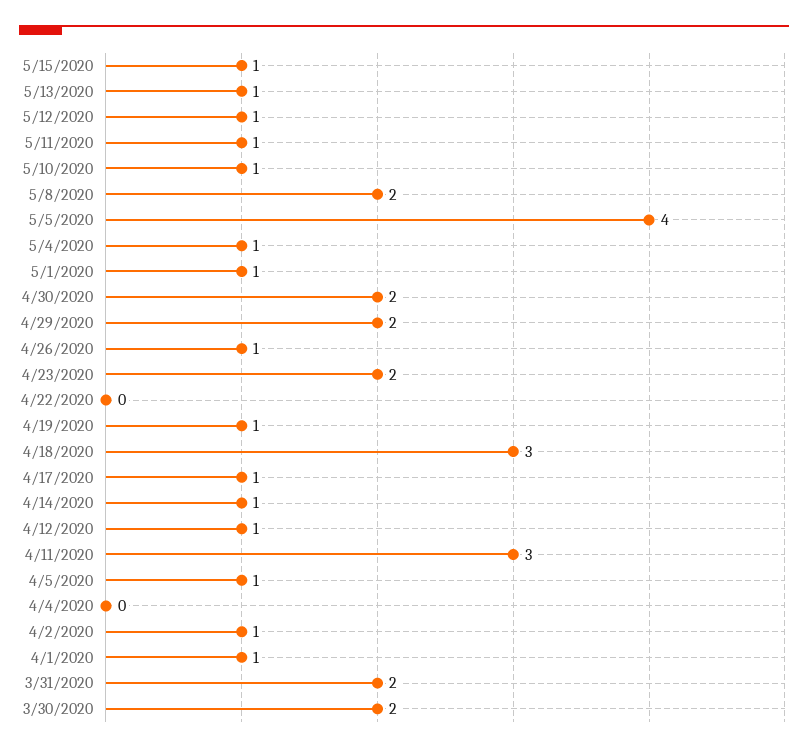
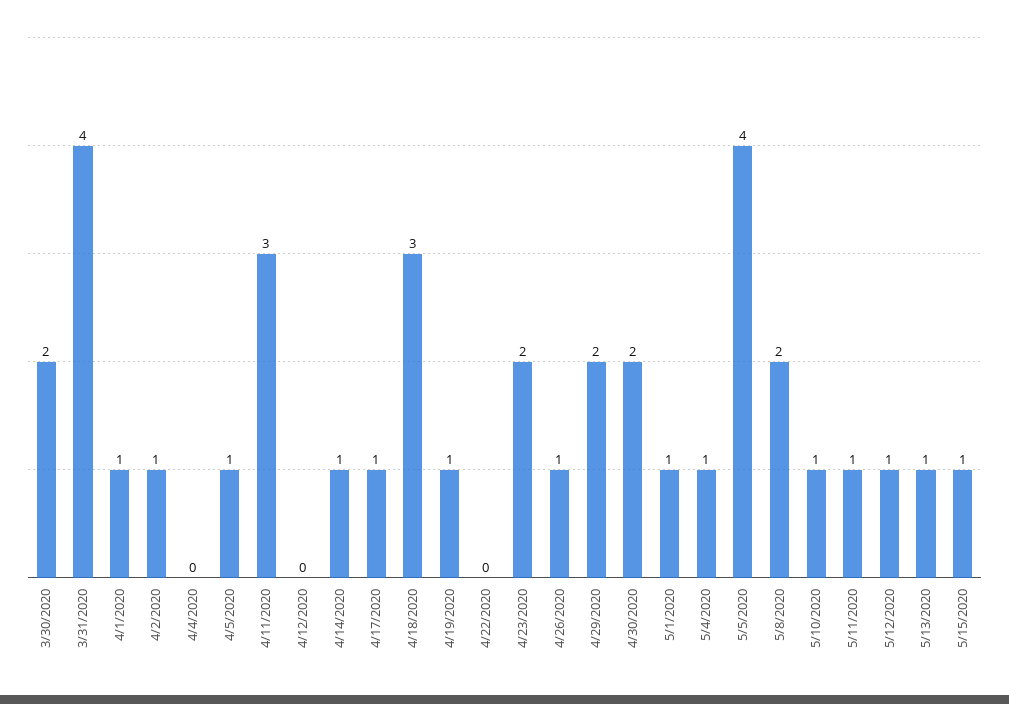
  {
    "5/15/2020": 1,
    "5/13/2020": 1,
    "5/12/2020": 1,
    "5/11/2020": 1,
    "5/10/2020": 1,
    "5/8/2020": 2,
    "5/5/2020": 4,
    "5/4/2020": 1,
    "5/1/2020": 1,
    "4/30/2020": 2,
    "4/29/2020": 2,
    "4/26/2020": 1,
    "4/23/2020": 2,
    "4/22/2020": 0,
    "4/19/2020": 1,
    "4/18/2020": 3,
    "4/17/2020": 1,
    "4/14/2020": 1,
-   "4/12/2020": 1,
+   "4/12/2020": 0,
    "4/11/2020": 3,
    "4/5/2020": 1,
    "4/4/2020": 0,
    "4/2/2020": 1,
    "4/1/2020": 1,
-   "3/31/2020": 2,
+   "3/31/2020": 4,
    "3/30/2020": 2
  }

